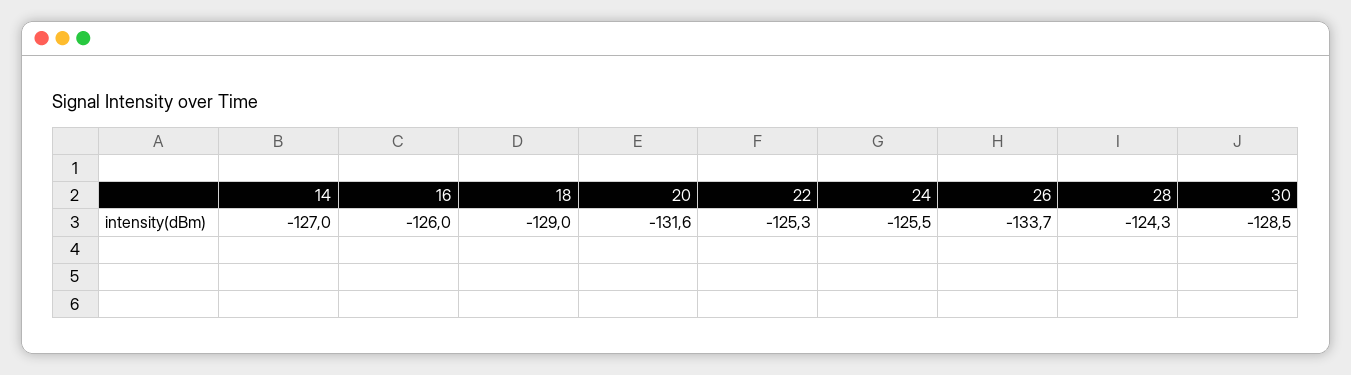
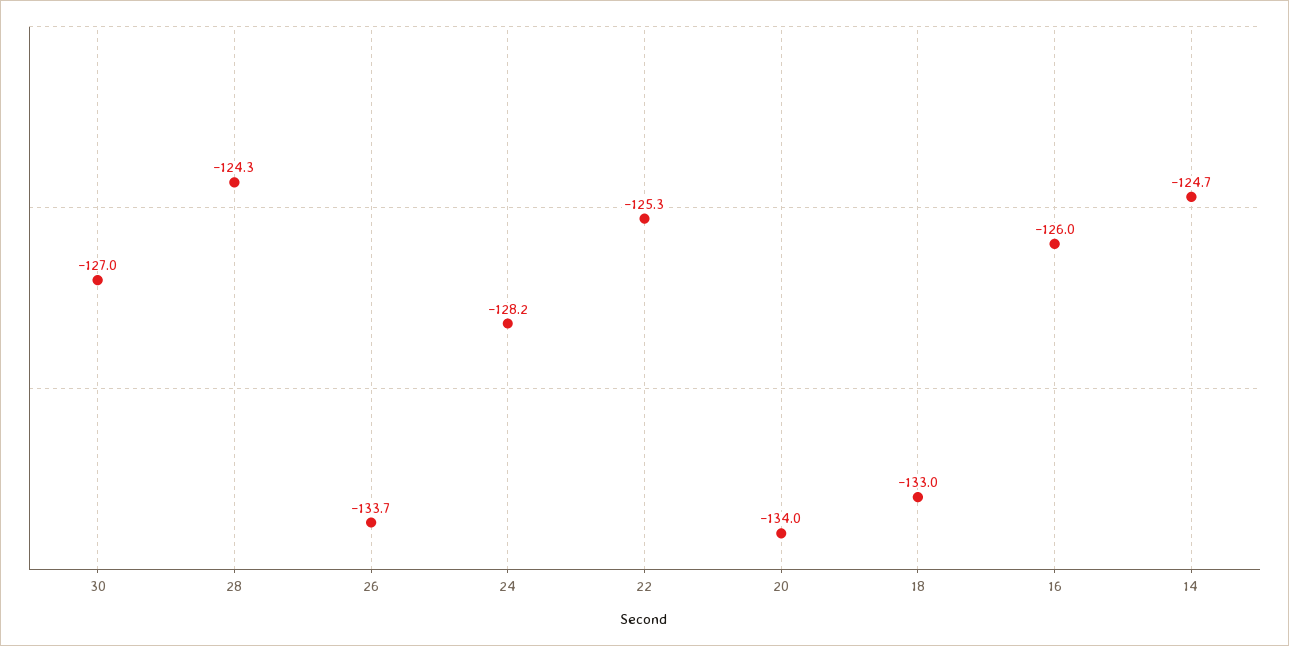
  {
-   "14": -127,
+   "14": -124.7,
    "16": -126,
-   "18": -129,
+   "18": -133,
-   "20": -131.6,
+   "20": -134,
    "22": -125.3,
-   "24": -125.5,
+   "24": -128.2,
    "26": -133.7,
    "28": -124.3,
-   "30": -128.5
+   "30": -127
  }

